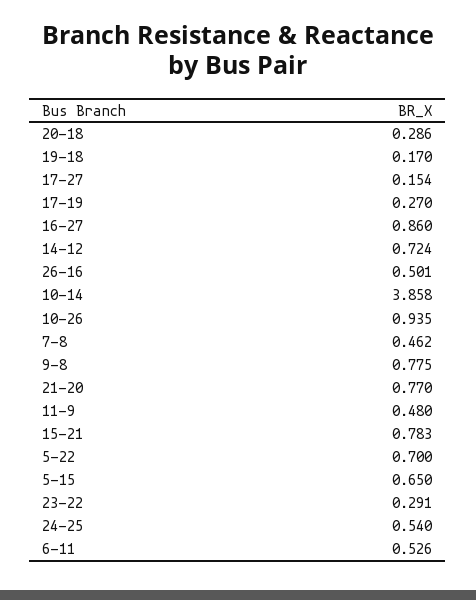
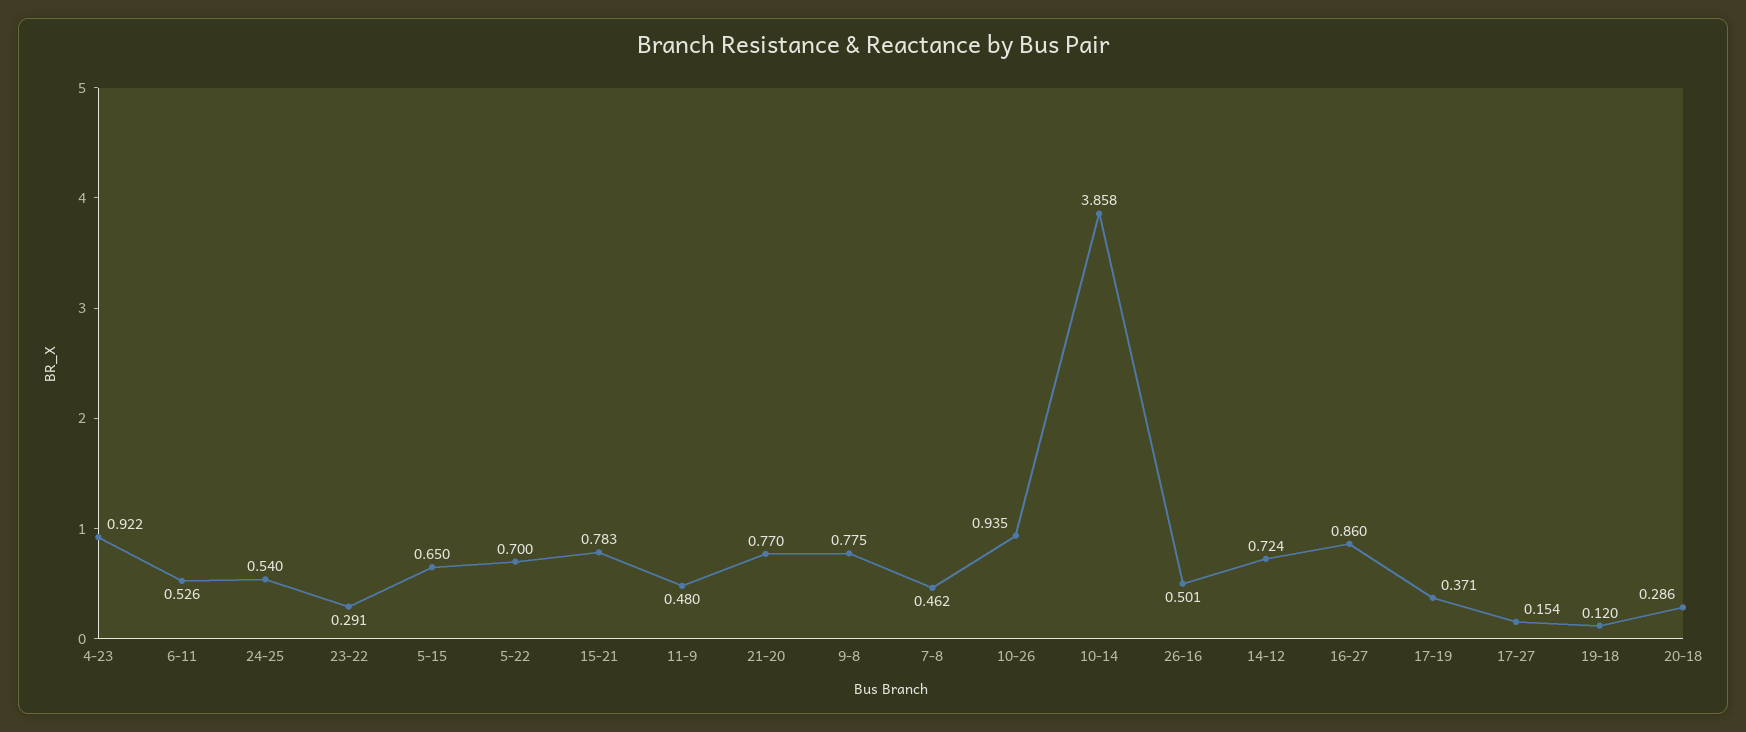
  {
    "20-18": 0.286,
-   "19-18": 0.17,
+   "19-18": 0.12,
    "17-27": 0.154,
-   "17-19": 0.27,
+   "17-19": 0.371,
    "16-27": 0.86,
    "14-12": 0.724,
    "26-16": 0.501,
    "10-14": 3.858,
    "10-26": 0.935,
    "7-8": 0.462,
    "9-8": 0.775,
    "21-20": 0.77,
    "11-9": 0.48,
    "15-21": 0.783,
    "5-22": 0.7,
    "5-15": 0.65,
    "23-22": 0.291,
    "24-25": 0.54,
-   "6-11": 0.526
+   "6-11": 0.526,
+   "4-23": 0.922
  }

